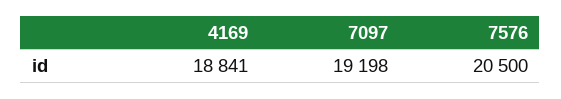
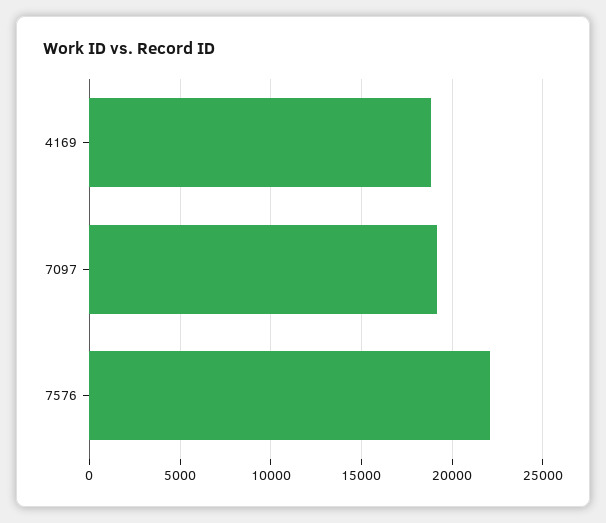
  {
    "4169": 18841,
    "7097": 19198,
-   "7576": 20500
+   "7576": 22000
  }

